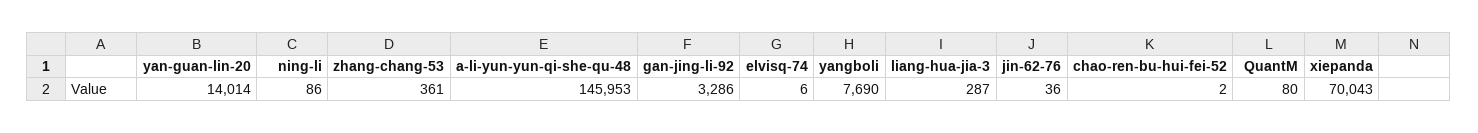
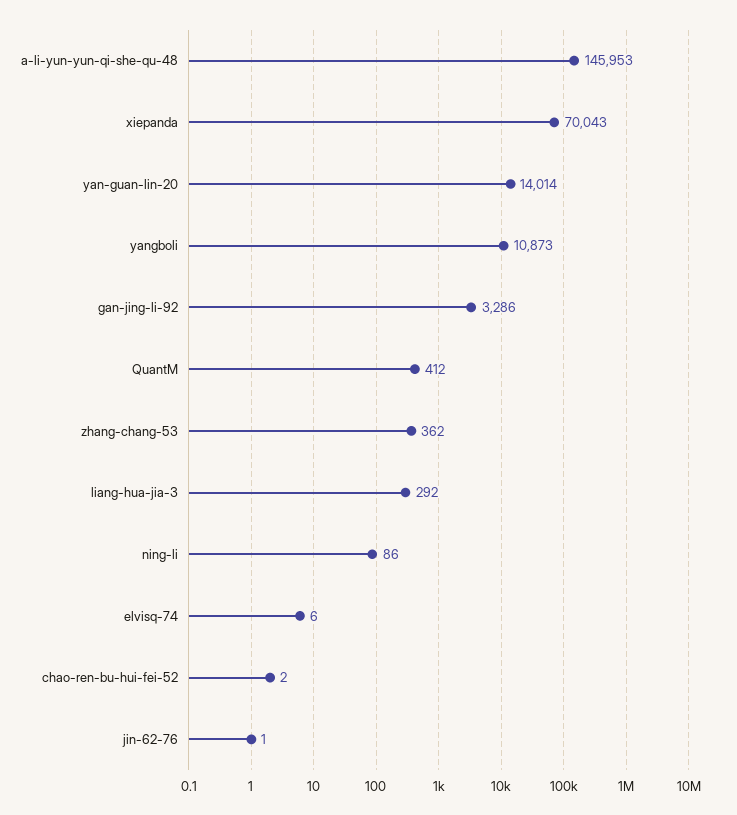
  {
    "yan-guan-lin-20": 14014,
    "ning-li": 86,
-   "zhang-chang-53": 361,
+   "zhang-chang-53": 362,
    "a-li-yun-yun-qi-she-qu-48": 145953,
    "gan-jing-li-92": 3286,
    "elvisq-74": 6,
-   "yangboli": 7690,
+   "yangboli": 10873,
-   "liang-hua-jia-3": 287,
+   "liang-hua-jia-3": 292,
-   "jin-62-76": 36,
+   "jin-62-76": 1,
    "chao-ren-bu-hui-fei-52": 2,
-   "QuantM": 80,
+   "QuantM": 412,
    "xiepanda": 70043
  }

